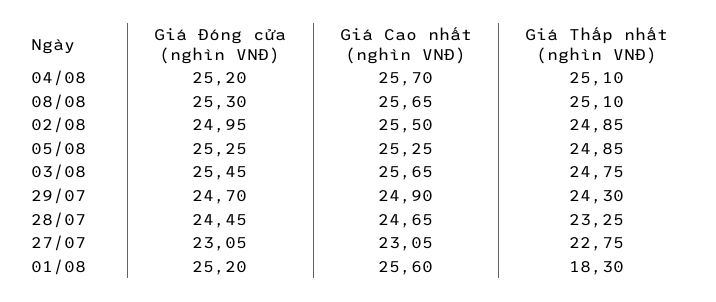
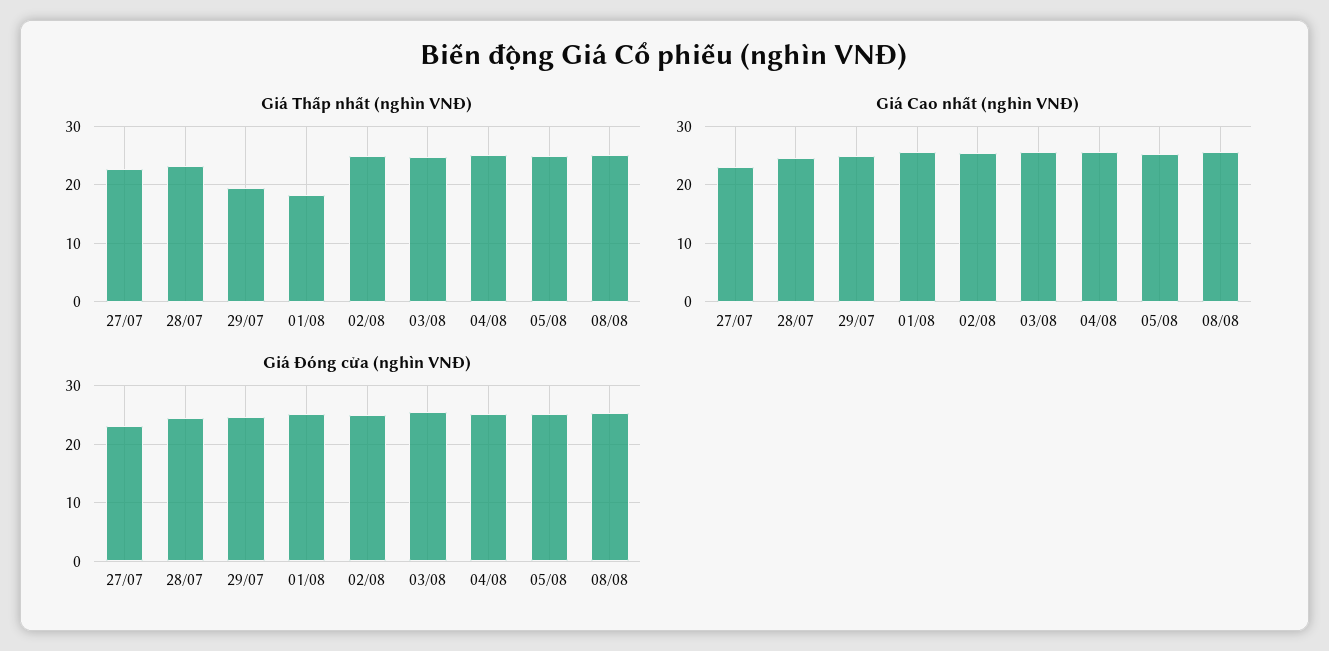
  {
    "Giá Đóng cửa (nghìn VNĐ)": {
      "04/08": 25.2,
      "08/08": 25.3,
      "02/08": 24.95,
      "05/08": 25.25,
      "03/08": 25.45,
      "29/07": 24.7,
      "28/07": 24.45,
      "27/07": 23.05,
      "01/08": 25.2
    },
    "Giá Cao nhất (nghìn VNĐ)": {
      "04/08": 25.7,
      "08/08": 25.65,
      "02/08": 25.5,
      "05/08": 25.25,
      "03/08": 25.65,
      "29/07": 24.9,
      "28/07": 24.65,
      "27/07": 23.05,
      "01/08": 25.6
    },
    "Giá Thấp nhất (nghìn VNĐ)": {
      "04/08": 25.1,
      "08/08": 25.1,
      "02/08": 24.85,
      "05/08": 24.85,
      "03/08": 24.75,
-     "29/07": 24.3,
+     "29/07": 20,
      "28/07": 23.25,
      "27/07": 22.75,
      "01/08": 18.3
    }
  }

